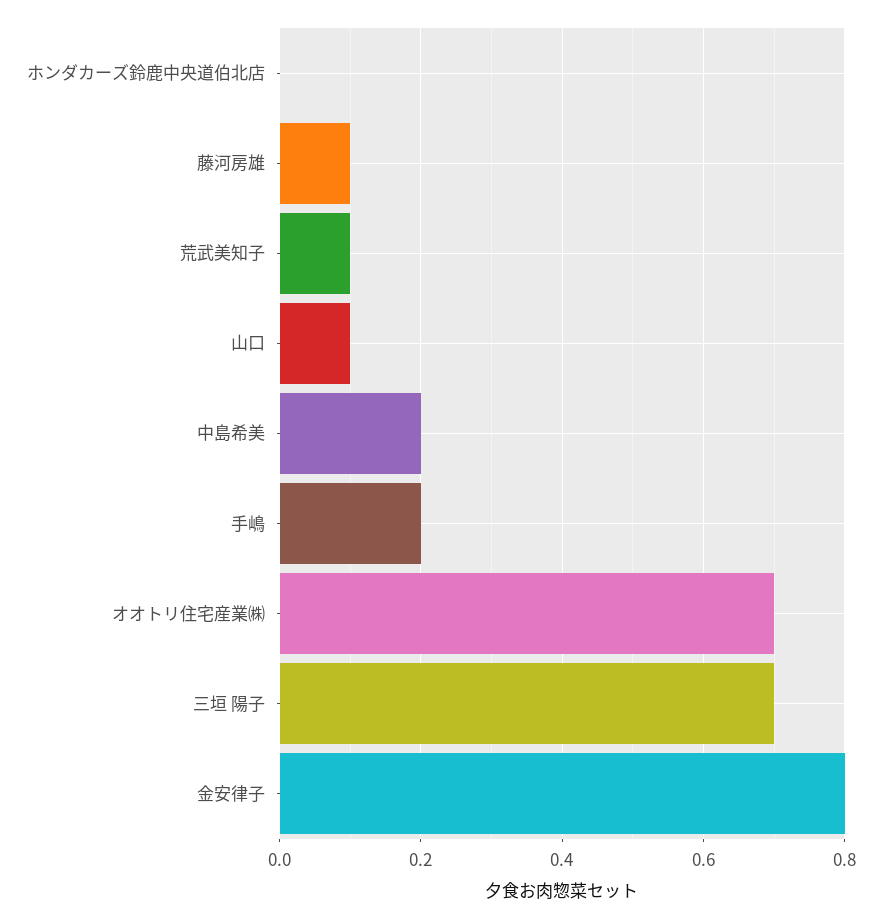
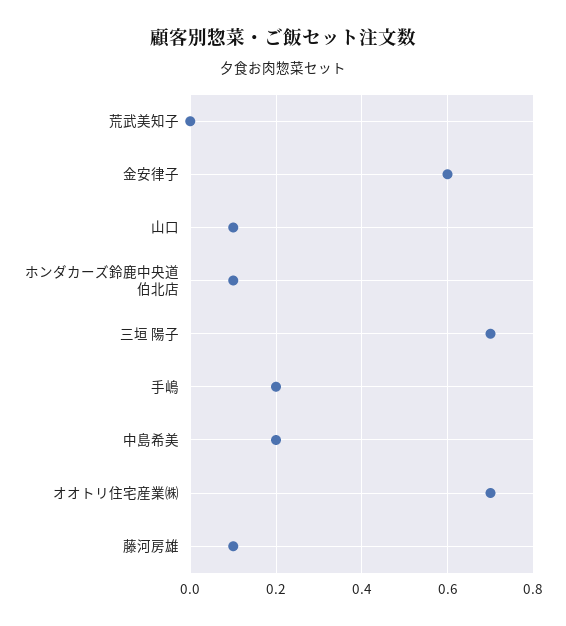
  {
-   "ホンダカーズ鈴鹿中央道伯北店": 0,
+   "ホンダカーズ鈴鹿中央道伯北店": 0.1,
    "藤河房雄": 0.1,
-   "荒武美知子": 0.1,
+   "荒武美知子": 0,
    "山口": 0.1,
    "中島希美": 0.2,
    "手嶋": 0.2,
    "オオトリ住宅産業㈱": 0.7,
    "三垣 陽子": 0.7,
-   "金安律子": 0.8
+   "金安律子": 0.6
  }

